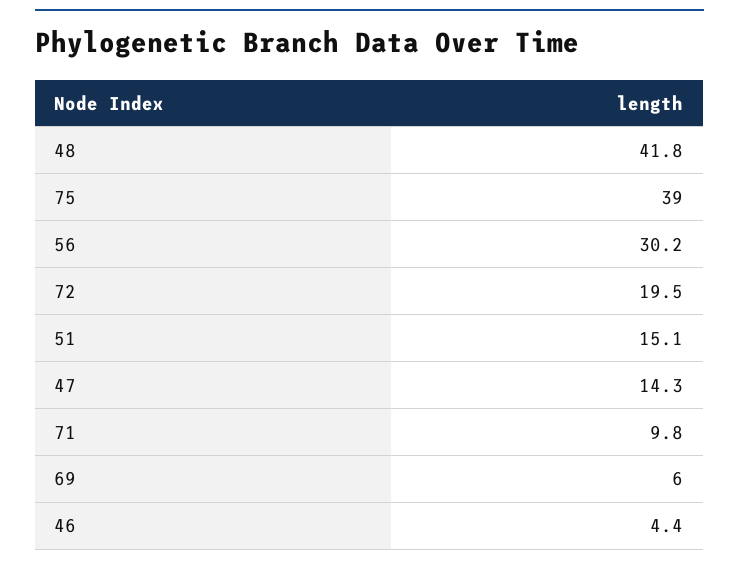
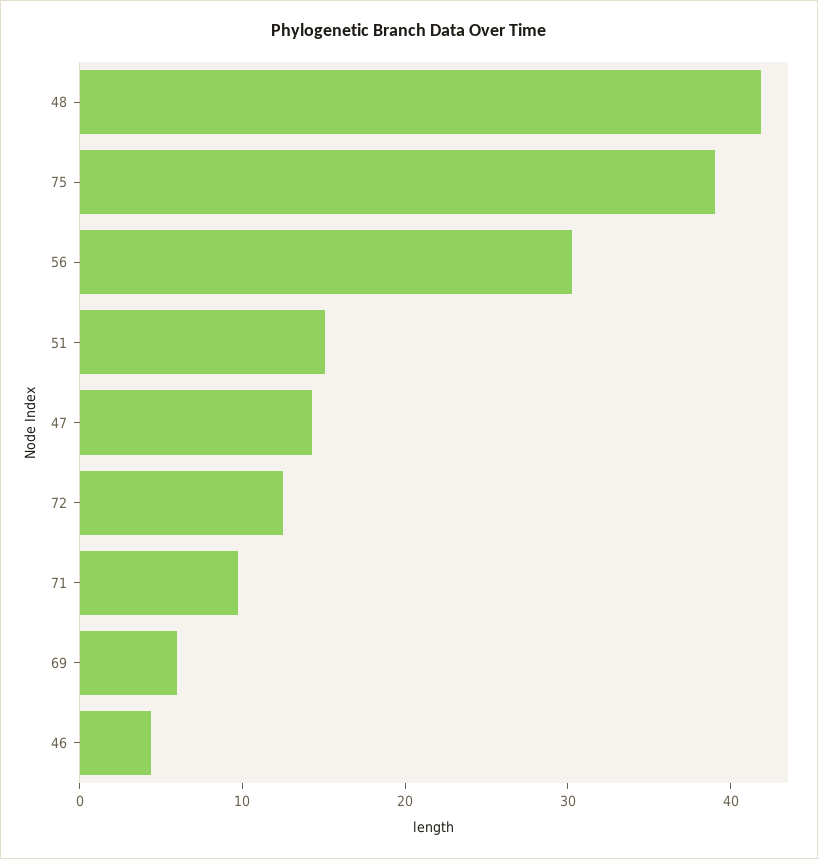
  {
    "48": 41.8,
    "75": 39,
    "56": 30.2,
-   "72": 19.5,
+   "72": 12,
    "51": 15.1,
    "47": 14.3,
    "71": 9.8,
    "69": 6,
    "46": 4.4
  }

